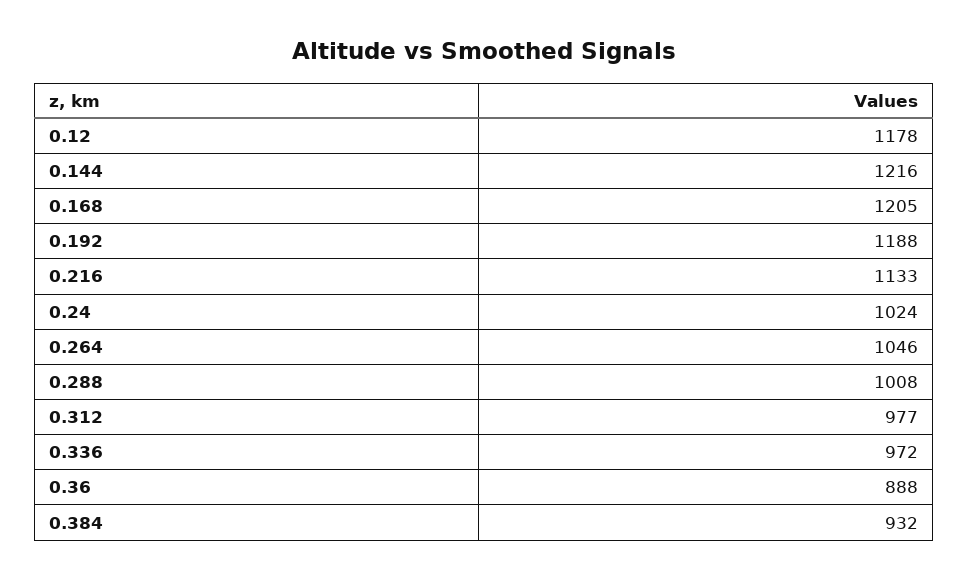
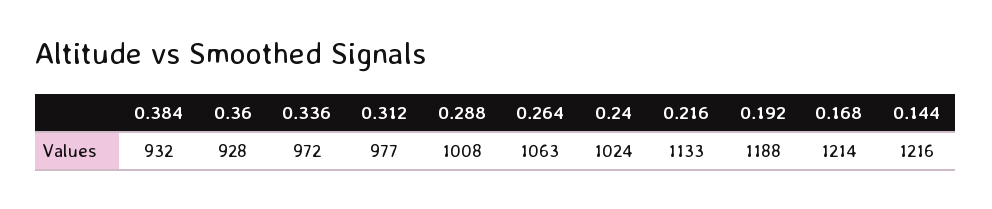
  {
-   "0.12": 1178,
    "0.144": 1216,
-   "0.168": 1205,
+   "0.168": 1214,
    "0.192": 1188,
    "0.216": 1133,
    "0.24": 1024,
-   "0.264": 1046,
+   "0.264": 1063,
    "0.288": 1008,
    "0.312": 977,
    "0.336": 972,
-   "0.36": 888,
+   "0.36": 928,
    "0.384": 932
  }

